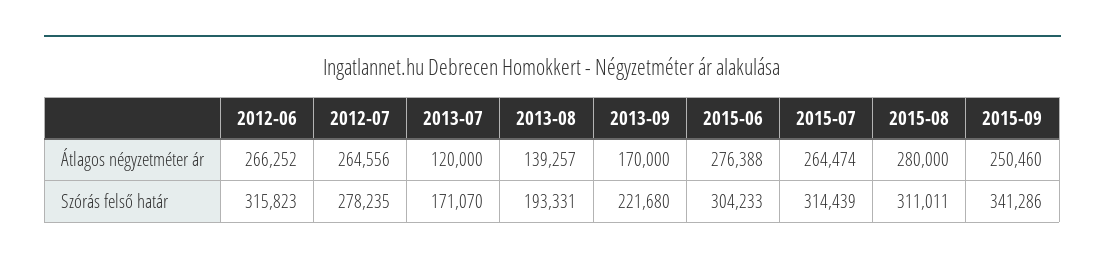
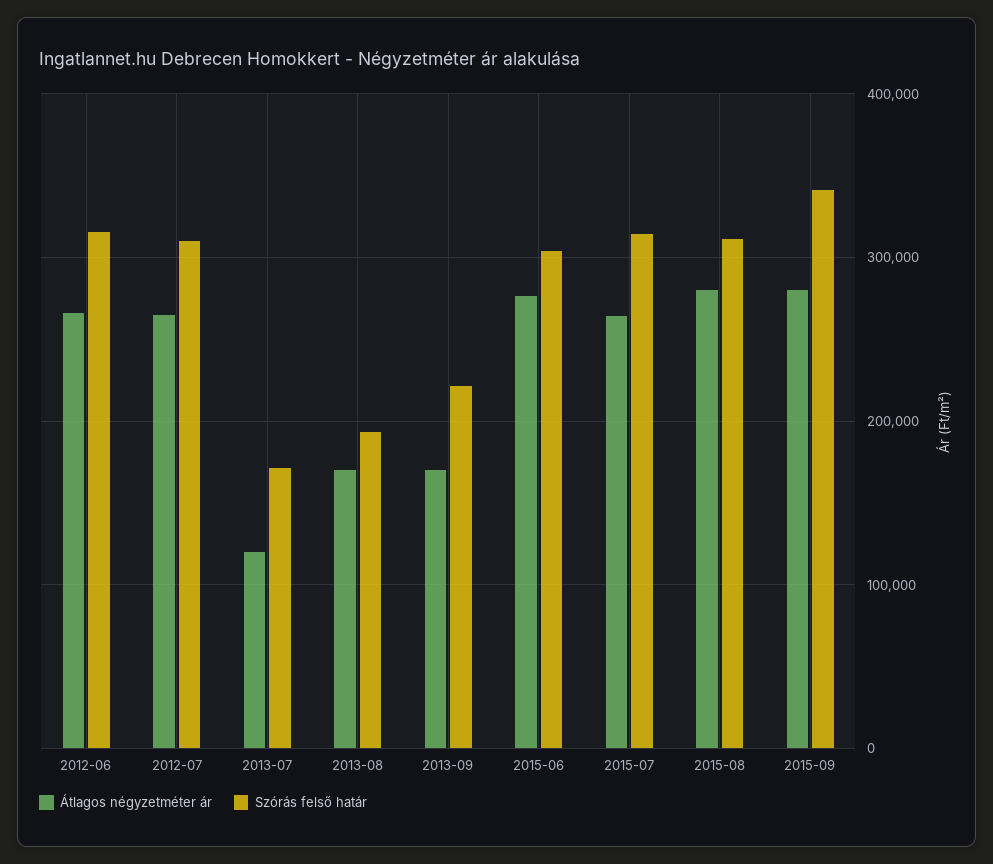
  {
    "Átlagos négyzetméter ár": {
      "2012-06": 266252,
      "2012-07": 264556,
      "2013-07": 120000,
-     "2013-08": 139257,
+     "2013-08": 170000,
      "2013-09": 170000,
      "2015-06": 276388,
      "2015-07": 264474,
      "2015-08": 280000,
-     "2015-09": 250460
+     "2015-09": 280000
    },
    "Szórás felső határ": {
      "2012-06": 315823,
-     "2012-07": 278235,
+     "2012-07": 310000,
      "2013-07": 171070,
      "2013-08": 193331,
      "2013-09": 221680,
      "2015-06": 304233,
      "2015-07": 314439,
      "2015-08": 311011,
      "2015-09": 341286
    }
  }

